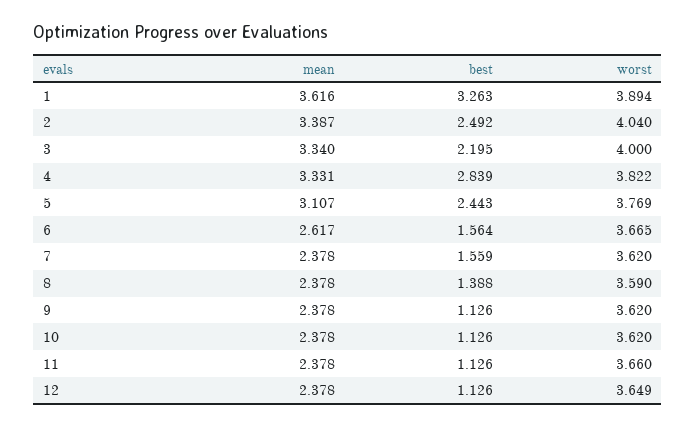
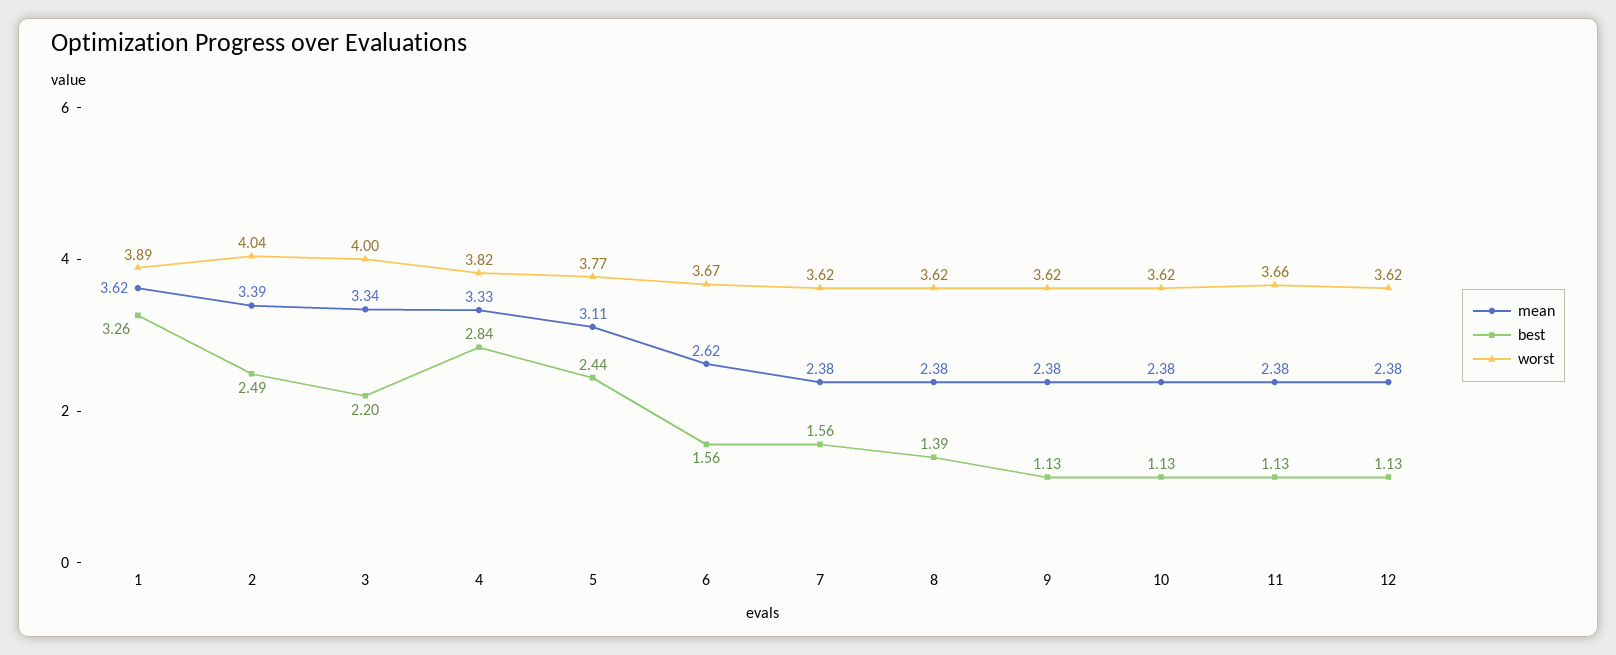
  {
    "mean": {
      "1": 3.616,
      "2": 3.387,
      "3": 3.34,
      "4": 3.331,
      "5": 3.107,
      "6": 2.617,
      "7": 2.378,
      "8": 2.378,
      "9": 2.378,
      "10": 2.378,
      "11": 2.378,
      "12": 2.378
    },
    "best": {
      "1": 3.263,
      "2": 2.492,
      "3": 2.195,
      "4": 2.839,
      "5": 2.443,
      "6": 1.564,
      "7": 1.559,
      "8": 1.388,
      "9": 1.126,
      "10": 1.126,
      "11": 1.126,
      "12": 1.126
    },
    "worst": {
      "1": 3.894,
      "2": 4.04,
      "3": 4,
      "4": 3.822,
      "5": 3.769,
      "6": 3.665,
      "7": 3.62,
-     "8": 3.59,
+     "8": 3.62,
      "9": 3.62,
      "10": 3.62,
      "11": 3.66,
-     "12": 3.649
+     "12": 3.62
    }
  }

